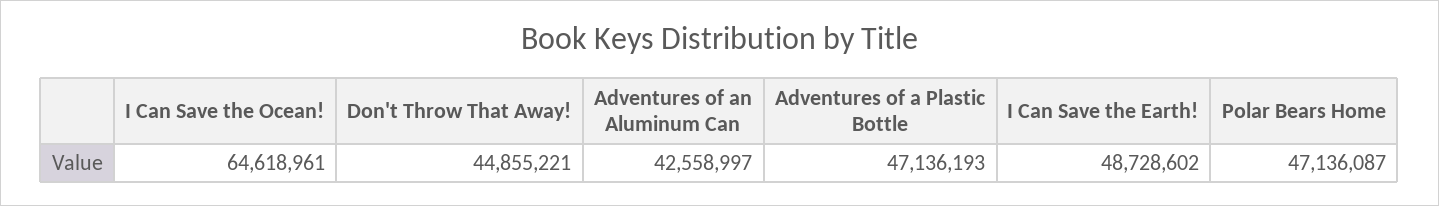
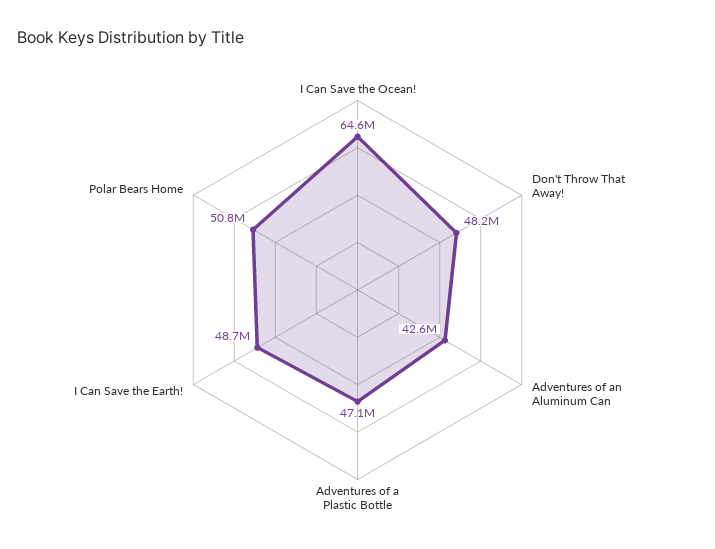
  {
    "I Can Save the Ocean!": 64618961,
-   "Don't Throw That Away!": 44855221,
+   "Don't Throw That Away!": 48200000,
    "Adventures of an Aluminum Can": 42558997,
    "Adventures of a Plastic Bottle": 47136193,
    "I Can Save the Earth!": 48728602,
-   "Polar Bears Home": 47136087
+   "Polar Bears Home": 50800000
  }

